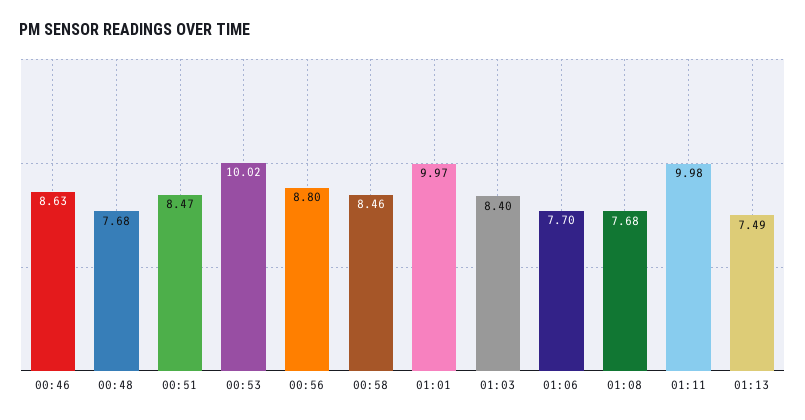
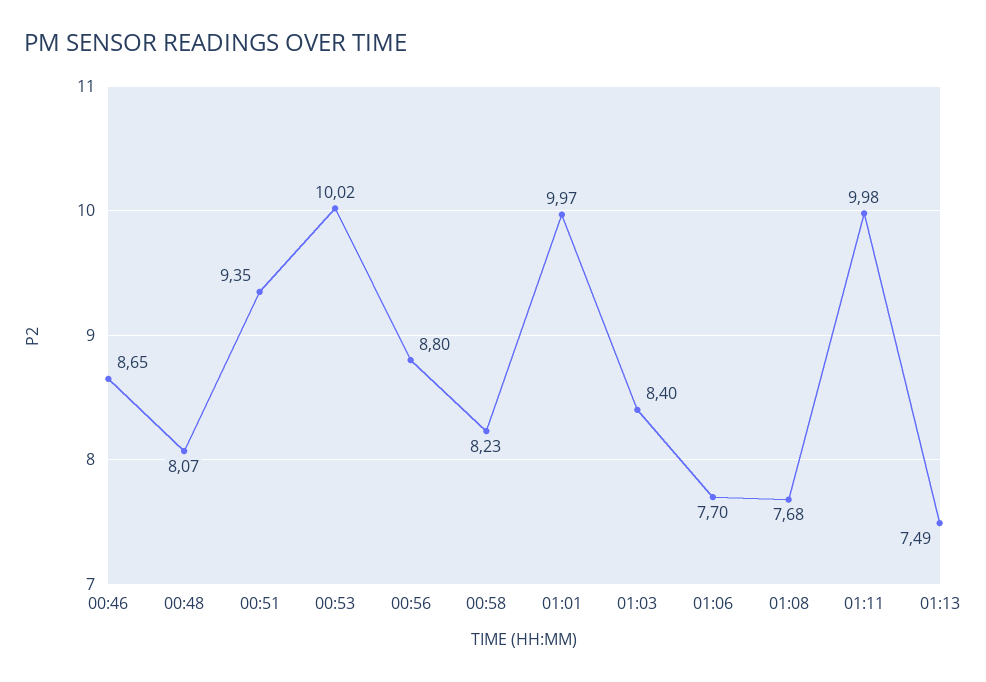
  {
-   "00:46": 8.63,
+   "00:46": 8.65,
-   "00:48": 7.68,
+   "00:48": 8.07,
-   "00:51": 8.47,
+   "00:51": 9.35,
    "00:53": 10.02,
    "00:56": 8.8,
-   "00:58": 8.46,
+   "00:58": 8.23,
    "01:01": 9.97,
    "01:03": 8.4,
    "01:06": 7.7,
    "01:08": 7.68,
    "01:11": 9.98,
    "01:13": 7.49
  }

